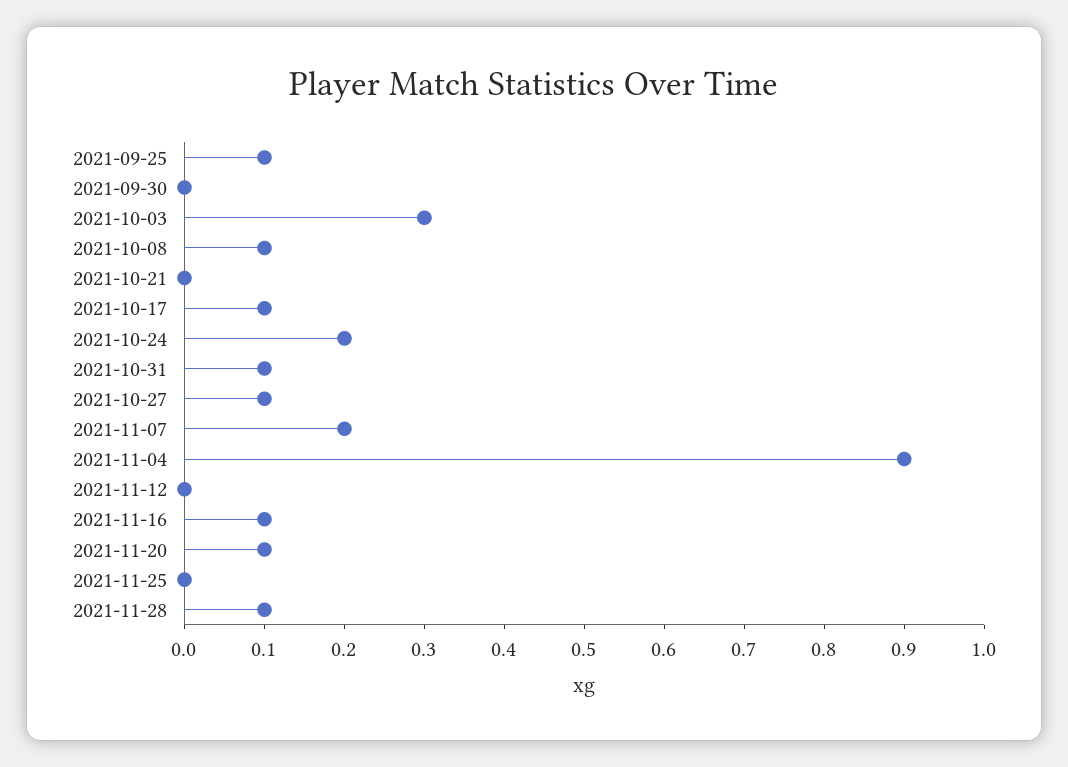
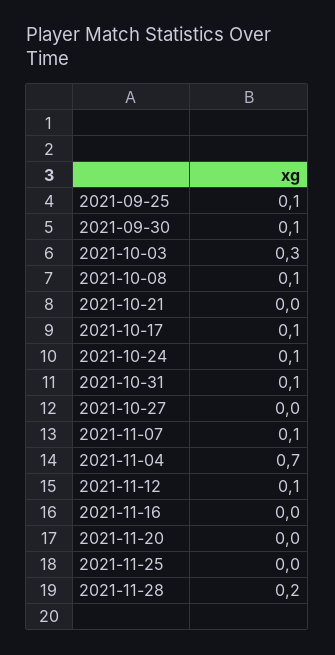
  {
    "2021-09-25": 0.1,
-   "2021-09-30": 0,
+   "2021-09-30": 0.1,
    "2021-10-03": 0.3,
    "2021-10-08": 0.1,
    "2021-10-21": 0,
    "2021-10-17": 0.1,
-   "2021-10-24": 0.2,
+   "2021-10-24": 0.1,
    "2021-10-31": 0.1,
-   "2021-10-27": 0.1,
+   "2021-10-27": 0,
-   "2021-11-07": 0.2,
+   "2021-11-07": 0.1,
-   "2021-11-04": 0.9,
+   "2021-11-04": 0.7,
-   "2021-11-12": 0,
+   "2021-11-12": 0.1,
-   "2021-11-16": 0.1,
+   "2021-11-16": 0,
-   "2021-11-20": 0.1,
+   "2021-11-20": 0,
    "2021-11-25": 0,
-   "2021-11-28": 0.1
+   "2021-11-28": 0.2
  }

